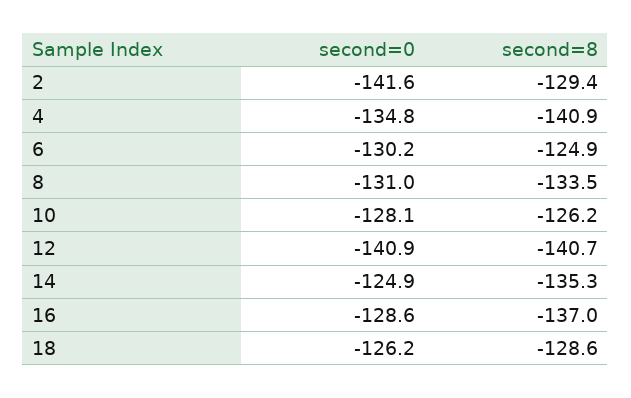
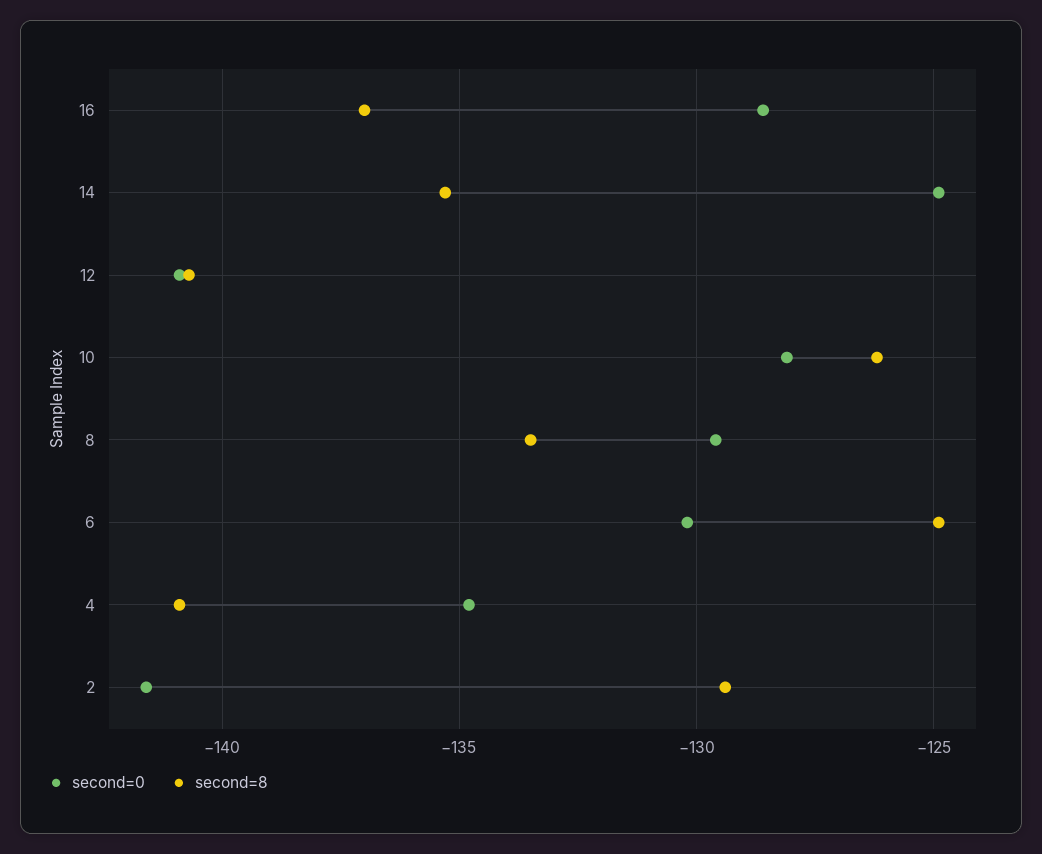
  {
    "second=0": {
      "2": -141.6,
      "4": -134.8,
      "6": -130.2,
-     "8": -131,
+     "8": -129.5,
      "10": -128.1,
      "12": -140.9,
      "14": -124.9,
-     "16": -128.6,
+     "16": -128.6
-     "18": -126.2
    },
    "second=8": {
      "2": -129.4,
      "4": -140.9,
      "6": -124.9,
      "8": -133.5,
      "10": -126.2,
      "12": -140.7,
      "14": -135.3,
-     "16": -137,
+     "16": -137
-     "18": -128.6
    }
  }

